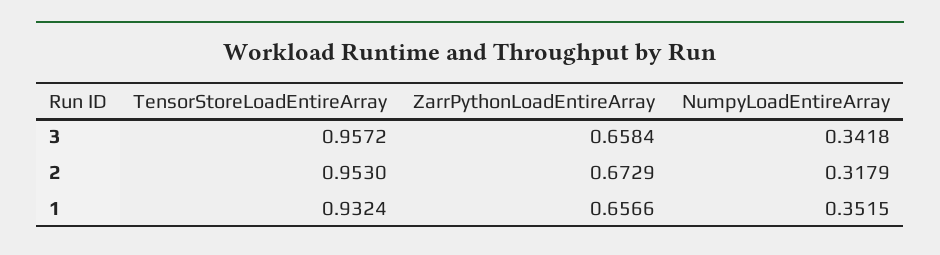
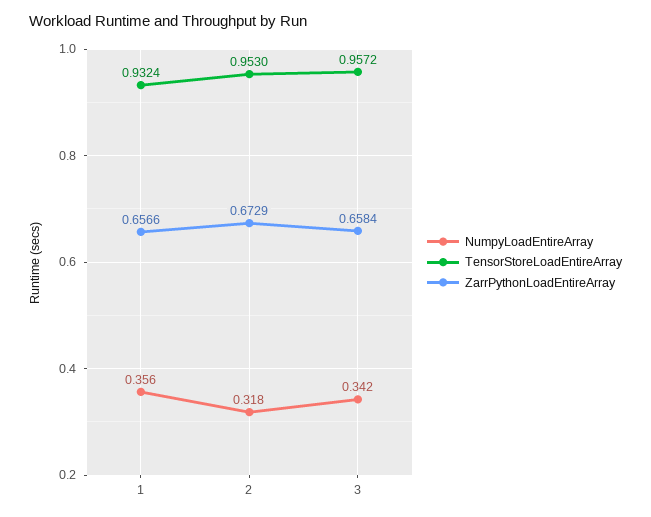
  {
    "TensorStoreLoadEntireArray": {
      "3": 0.9572,
      "2": 0.953,
      "1": 0.9324
    },
    "ZarrPythonLoadEntireArray": {
      "3": 0.6584,
      "2": 0.6729,
      "1": 0.6566
    },
    "NumpyLoadEntireArray": {
      "3": 0.3418,
      "2": 0.3179,
-     "1": 0.3515
+     "1": 0.356
    }
  }

